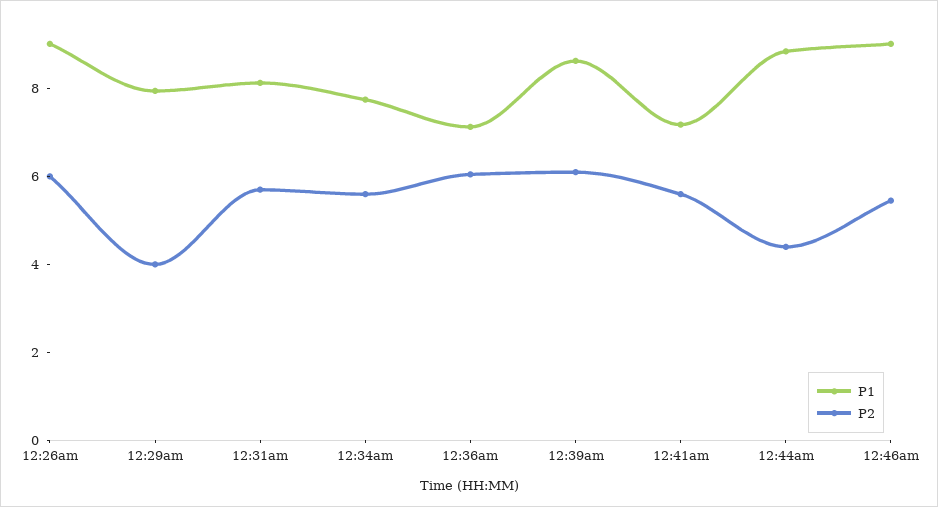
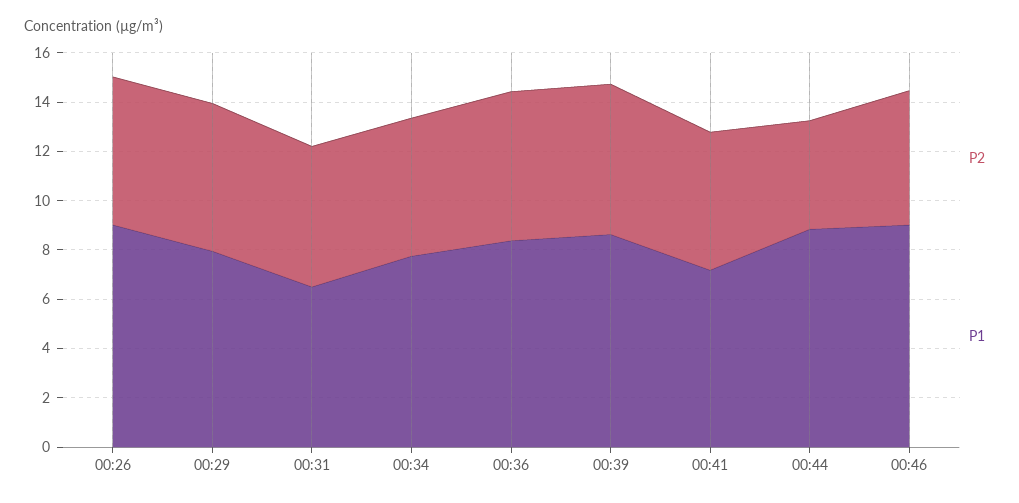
  {
    "P1": {
      "12:26am": 9,
      "12:29am": 8,
-     "12:31am": 8,
+     "12:31am": 6.5,
      "12:34am": 8,
-     "12:36am": 7,
+     "12:36am": 8.5,
      "12:39am": 8.5,
      "12:41am": 7,
      "12:44am": 9,
      "12:46am": 9
    },
    "P2": {
      "12:26am": 6,
-     "12:29am": 4,
+     "12:29am": 6,
      "12:31am": 5.5,
      "12:34am": 5.5,
      "12:36am": 6,
      "12:39am": 6,
      "12:41am": 5.5,
      "12:44am": 4.5,
      "12:46am": 5.5
    }
  }

